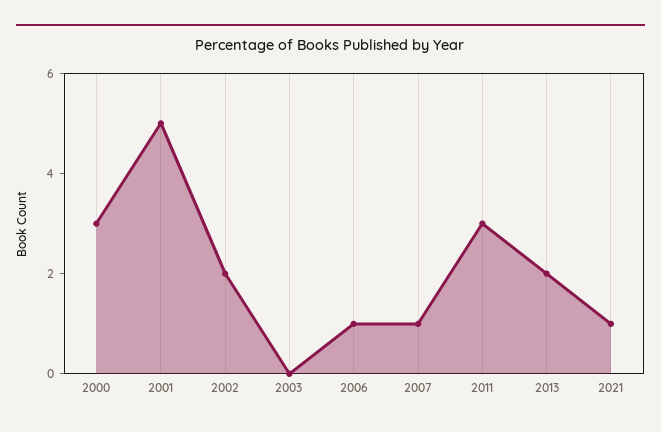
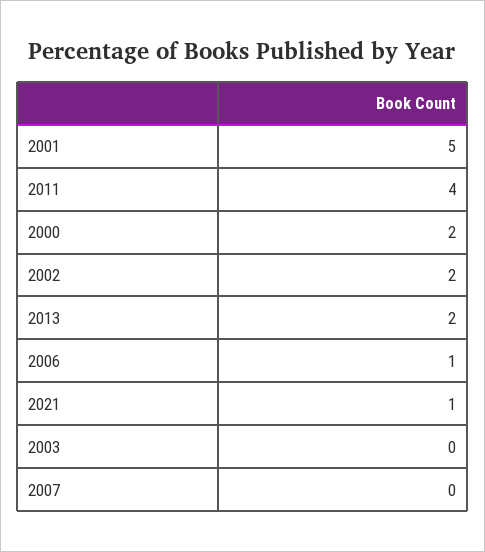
  {
-   "2000": 3,
+   "2000": 2,
    "2001": 5,
    "2002": 2,
    "2003": 0,
    "2006": 1,
-   "2007": 1,
+   "2007": 0,
-   "2011": 3,
+   "2011": 4,
    "2013": 2,
    "2021": 1
  }

